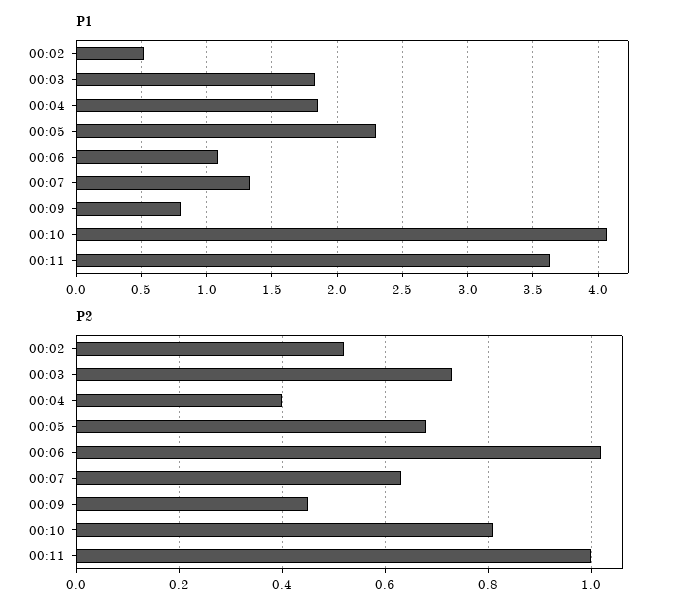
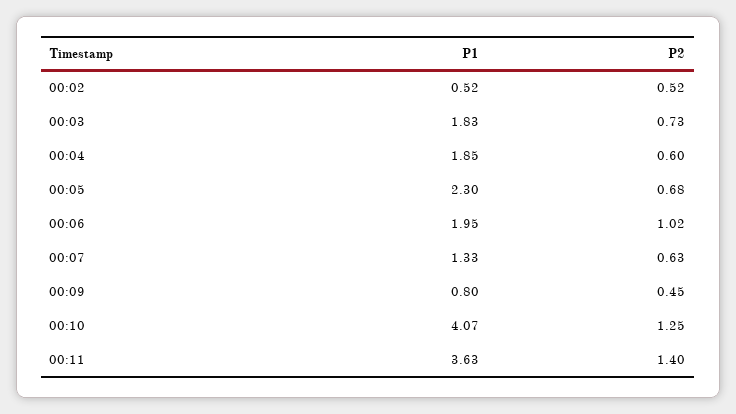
  {
    "P1": {
      "00:02": 0.52,
      "00:03": 1.83,
      "00:04": 1.85,
      "00:05": 2.3,
-     "00:06": 1.1,
+     "00:06": 1.95,
      "00:07": 1.33,
      "00:09": 0.8,
      "00:10": 4.07,
      "00:11": 3.63
    },
    "P2": {
      "00:02": 0.52,
      "00:03": 0.73,
-     "00:04": 0.4,
+     "00:04": 0.6,
      "00:05": 0.68,
      "00:06": 1.02,
      "00:07": 0.63,
      "00:09": 0.45,
-     "00:10": 0.8,
+     "00:10": 1.25,
-     "00:11": 1
+     "00:11": 1.4
    }
  }

